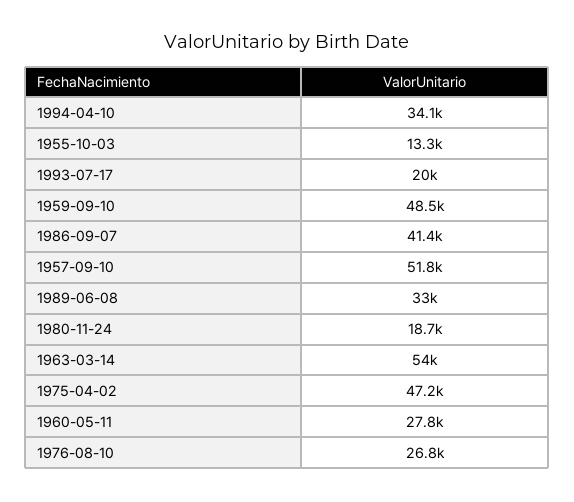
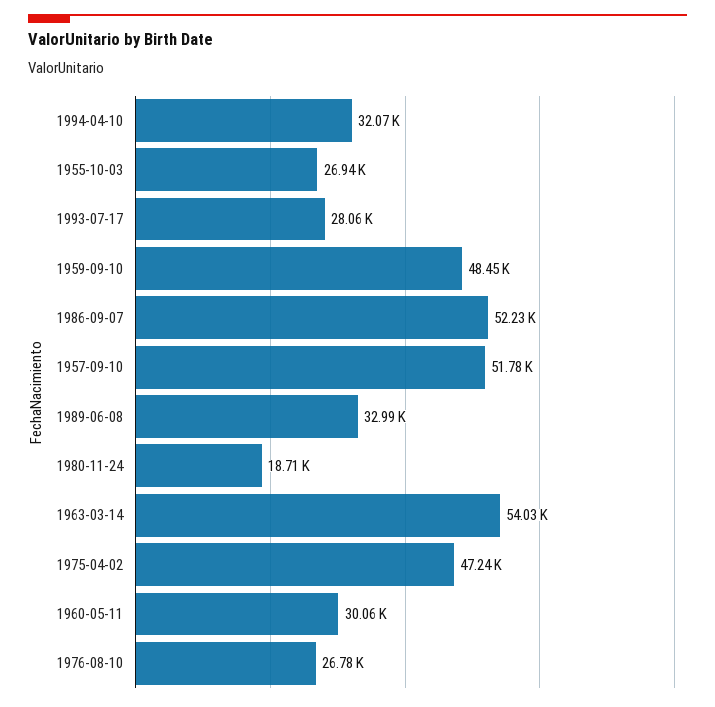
  {
-   "1994-04-10": 34100,
+   "1994-04-10": 32070,
-   "1955-10-03": 13300,
+   "1955-10-03": 26940,
-   "1993-07-17": 20000,
+   "1993-07-17": 28060,
    "1959-09-10": 48450,
-   "1986-09-07": 41400,
+   "1986-09-07": 52230,
    "1957-09-10": 51780,
    "1989-06-08": 32990,
    "1980-11-24": 18710,
    "1963-03-14": 54030,
    "1975-04-02": 47240,
-   "1960-05-11": 27800,
+   "1960-05-11": 30060,
    "1976-08-10": 26780
  }

